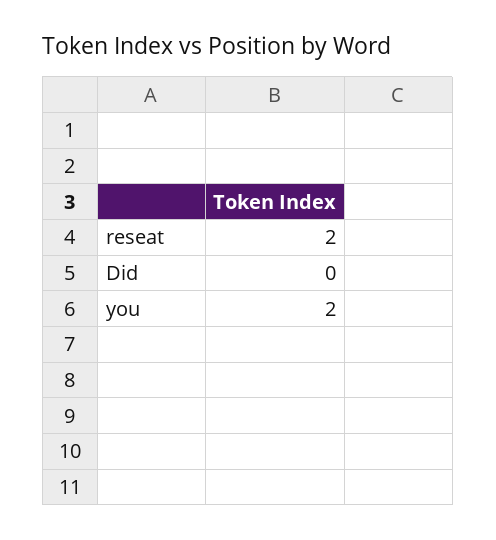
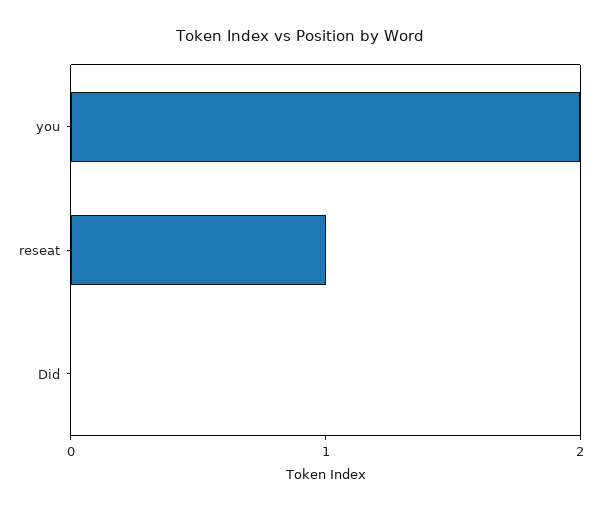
  {
-   "reseat": 2,
+   "reseat": 1,
    "Did": 0,
    "you": 2
  }

